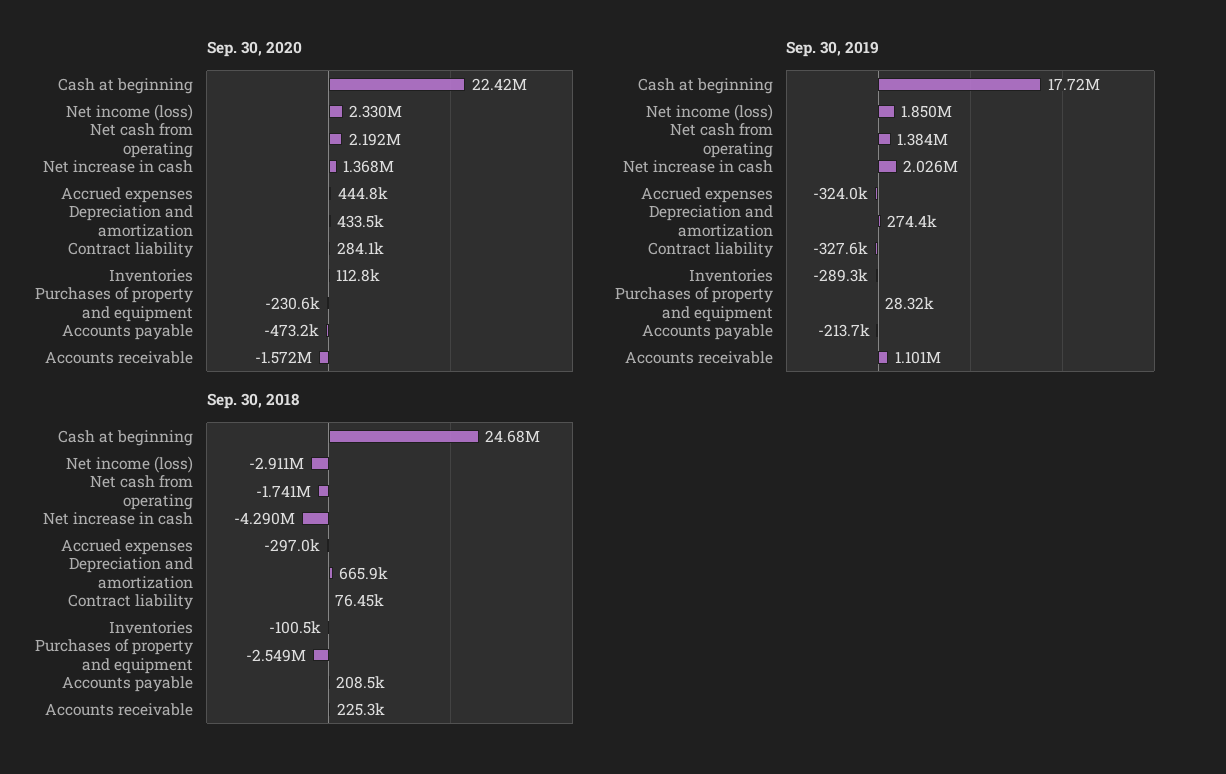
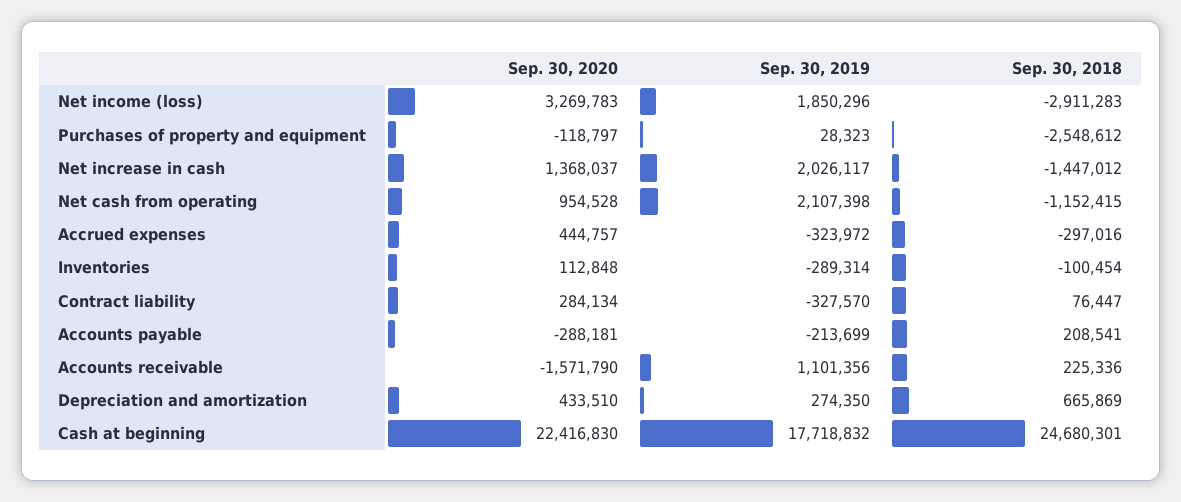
  {
    "Sep. 30, 2020": {
      "Cash at beginning": 22416830,
-     "Net income (loss)": 2330000,
+     "Net income (loss)": 3269783,
-     "Net cash from operating": 2192000,
+     "Net cash from operating": 954528,
      "Net increase in cash": 1368037,
      "Accrued expenses": 444757,
      "Depreciation and amortization": 433510,
      "Contract liability": 284134,
      "Inventories": 112848,
-     "Purchases of property and equipment": -230600,
+     "Purchases of property and equipment": -118797,
-     "Accounts payable": -473200,
+     "Accounts payable": -288181,
      "Accounts receivable": -1571790
    },
    "Sep. 30, 2019": {
      "Cash at beginning": 17718832,
      "Net income (loss)": 1850296,
-     "Net cash from operating": 1384000,
+     "Net cash from operating": 2107398,
      "Net increase in cash": 2026117,
      "Accrued expenses": -323972,
      "Depreciation and amortization": 274350,
      "Contract liability": -327570,
      "Inventories": -289314,
      "Purchases of property and equipment": 28323,
      "Accounts payable": -213699,
      "Accounts receivable": 1101356
    },
    "Sep. 30, 2018": {
      "Cash at beginning": 24680301,
      "Net income (loss)": -2911283,
-     "Net cash from operating": -1741000,
+     "Net cash from operating": -1152415,
-     "Net increase in cash": -4290000,
+     "Net increase in cash": -1447012,
      "Accrued expenses": -297016,
      "Depreciation and amortization": 665869,
      "Contract liability": 76447,
      "Inventories": -100454,
      "Purchases of property and equipment": -2548612,
      "Accounts payable": 208541,
      "Accounts receivable": 225336
    }
  }

